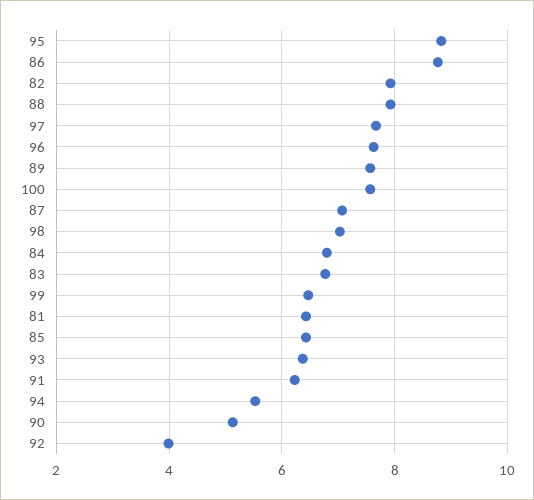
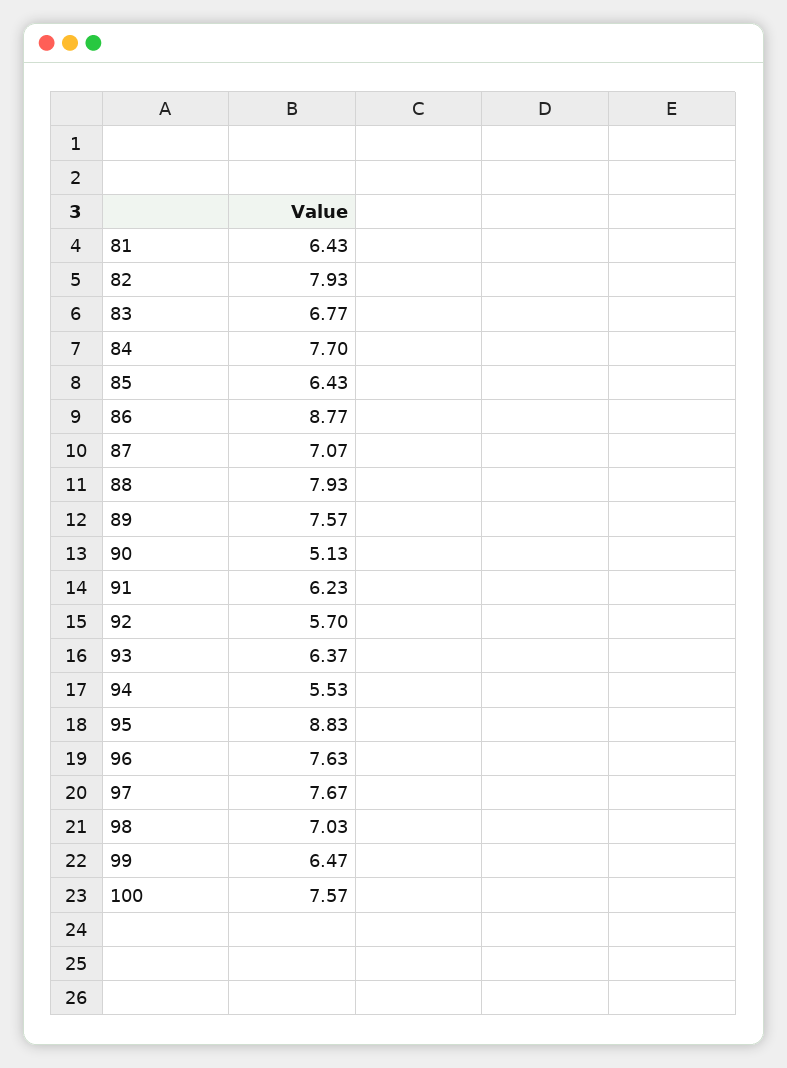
  {
    "95": 8.83,
    "86": 8.77,
    "82": 7.93,
    "88": 7.93,
    "97": 7.67,
    "96": 7.63,
    "89": 7.57,
    "100": 7.57,
    "87": 7.07,
    "98": 7.03,
-   "84": 6.8,
+   "84": 7.7,
    "83": 6.77,
    "99": 6.47,
    "81": 6.43,
    "85": 6.43,
    "93": 6.37,
    "91": 6.23,
    "94": 5.53,
    "90": 5.13,
-   "92": 4
+   "92": 5.7
  }

